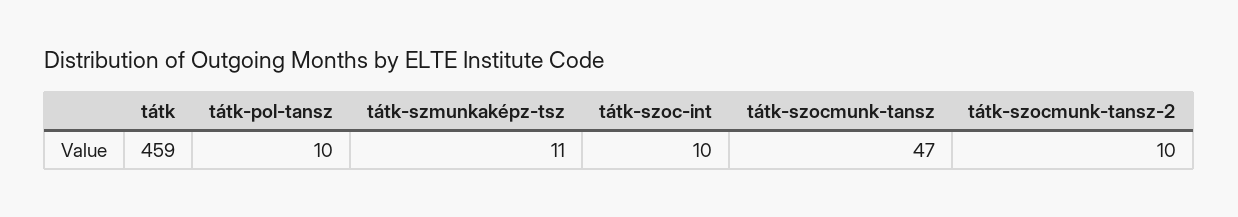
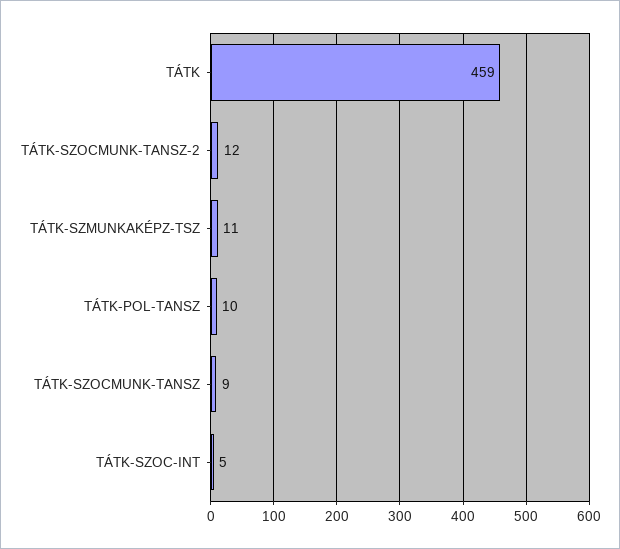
  {
    "tátk": 459,
    "tátk-pol-tansz": 10,
    "tátk-szmunkaképz-tsz": 11,
-   "tátk-szoc-int": 10,
+   "tátk-szoc-int": 5,
-   "tátk-szocmunk-tansz": 47,
+   "tátk-szocmunk-tansz": 9,
-   "tátk-szocmunk-tansz-2": 10
+   "tátk-szocmunk-tansz-2": 12
  }

